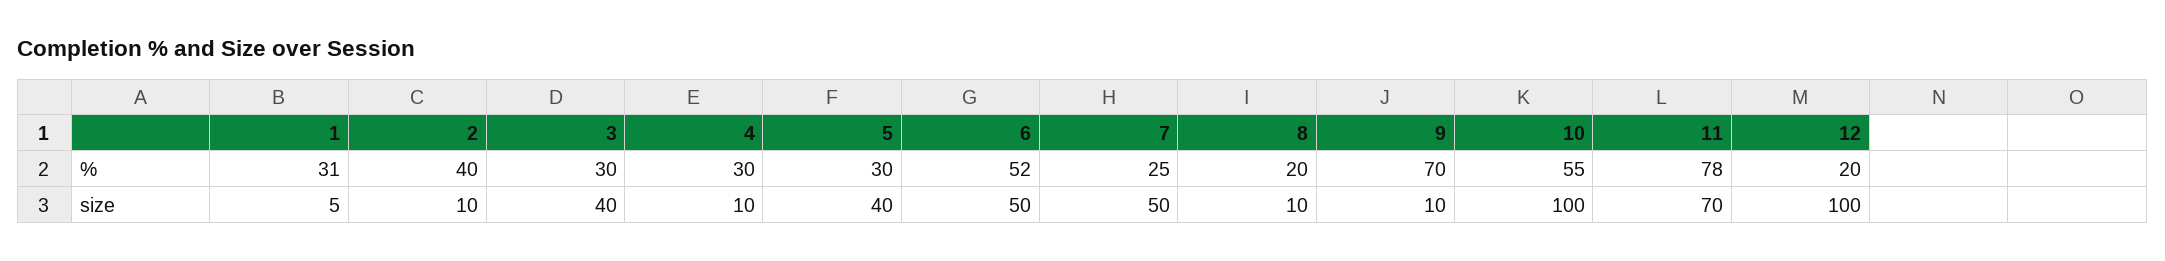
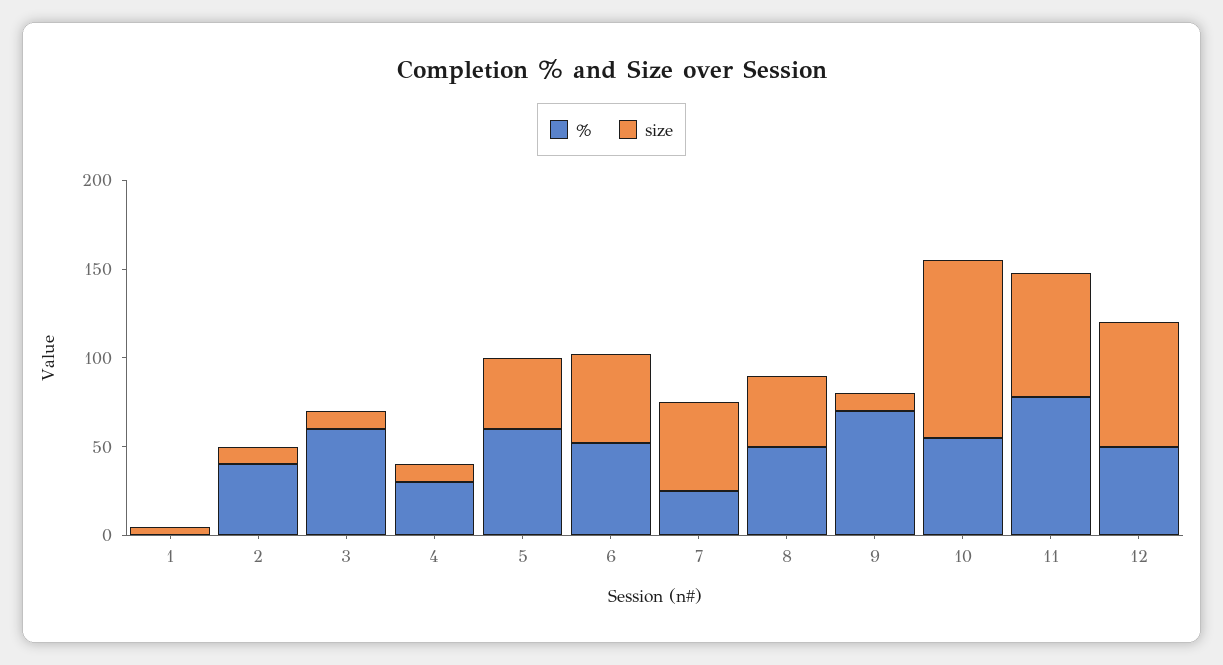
  {
    "%": {
-     "1": 31,
+     "1": 0,
      "2": 40,
-     "3": 30,
+     "3": 60,
      "4": 30,
-     "5": 30,
+     "5": 60,
      "6": 52,
      "7": 25,
-     "8": 20,
+     "8": 50,
      "9": 70,
      "10": 55,
      "11": 78,
-     "12": 20
+     "12": 50
    },
    "size": {
      "1": 5,
      "2": 10,
-     "3": 40,
+     "3": 10,
      "4": 10,
      "5": 40,
      "6": 50,
      "7": 50,
-     "8": 10,
+     "8": 40,
      "9": 10,
      "10": 100,
      "11": 70,
-     "12": 100
+     "12": 70
    }
  }

